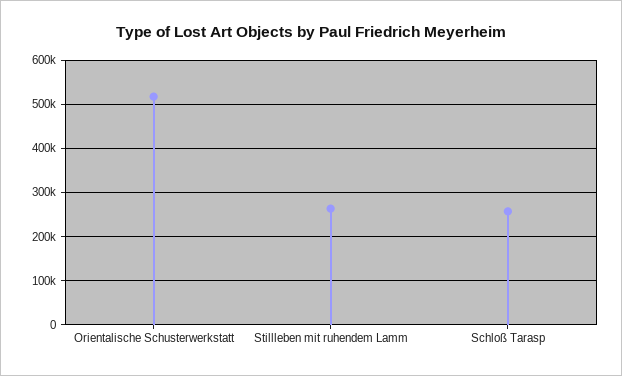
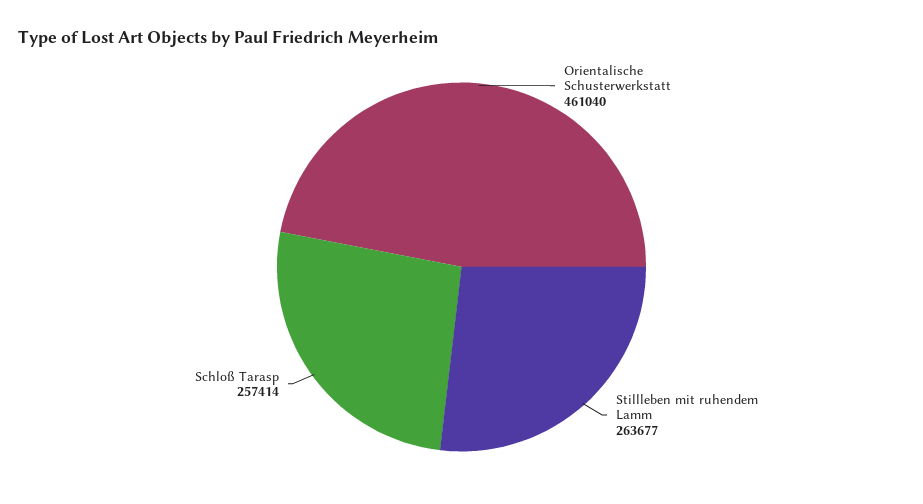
  {
-   "Orientalische Schusterwerkstatt": 520000,
+   "Orientalische Schusterwerkstatt": 461040,
    "Stillleben mit ruhendem Lamm": 263677,
    "Schloß Tarasp": 257414
  }

